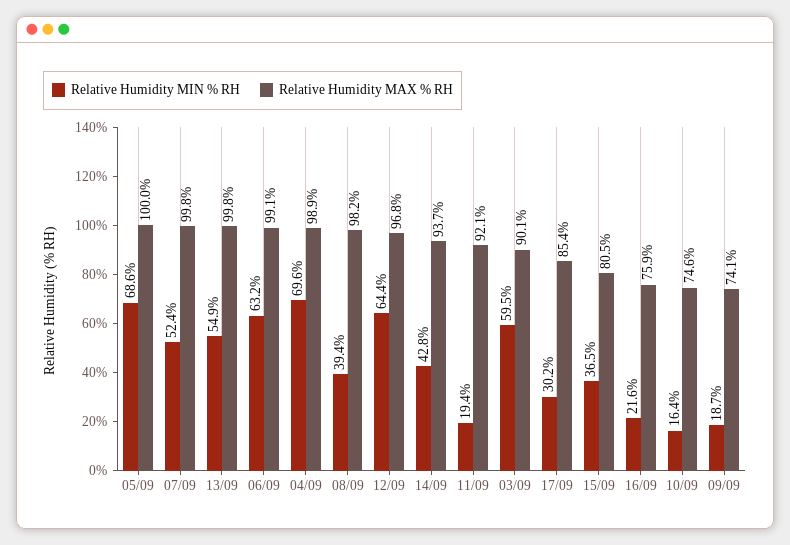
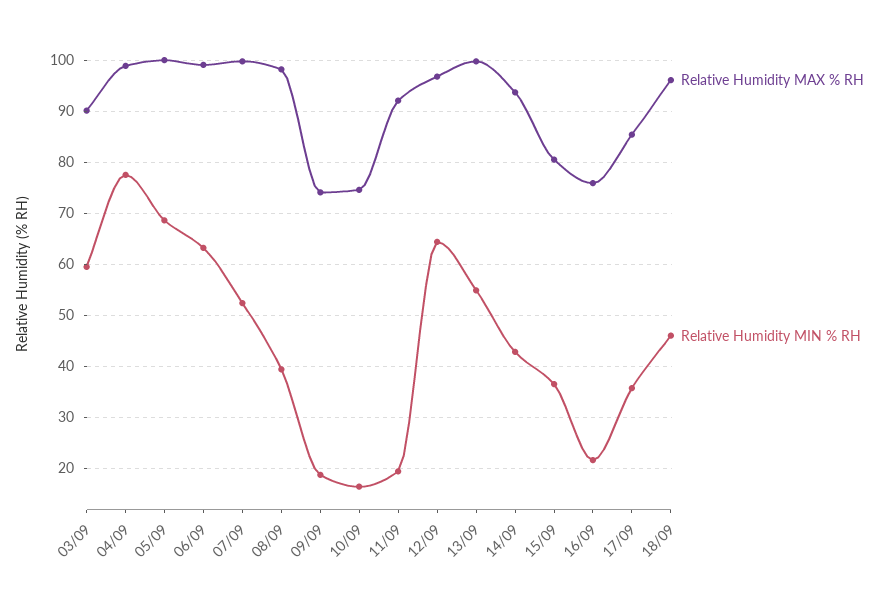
  {
    "Relative Humidity MIN % RH": {
      "05/09": 68.6,
      "07/09": 52.4,
      "13/09": 54.9,
      "06/09": 63.2,
-     "04/09": 69.6,
+     "04/09": 78,
      "08/09": 39.4,
      "12/09": 64.4,
      "14/09": 42.8,
      "11/09": 19.4,
      "03/09": 59.5,
-     "17/09": 30.2,
+     "17/09": 36,
      "15/09": 36.5,
      "16/09": 21.6,
      "10/09": 16.4,
-     "09/09": 18.7
+     "09/09": 18.7,
+     "18/09": 46
    },
    "Relative Humidity MAX % RH": {
      "05/09": 100,
      "07/09": 99.8,
      "13/09": 99.8,
      "06/09": 99.1,
      "04/09": 98.9,
      "08/09": 98.2,
      "12/09": 96.8,
      "14/09": 93.7,
      "11/09": 92.1,
      "03/09": 90.1,
      "17/09": 85.4,
      "15/09": 80.5,
      "16/09": 75.9,
      "10/09": 74.6,
-     "09/09": 74.1
+     "09/09": 74.1,
+     "18/09": 96
    }
  }

